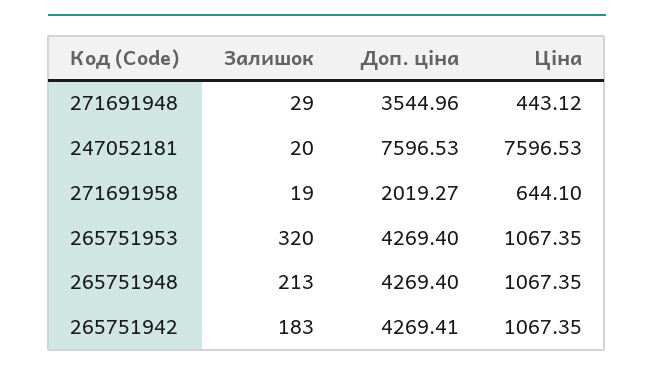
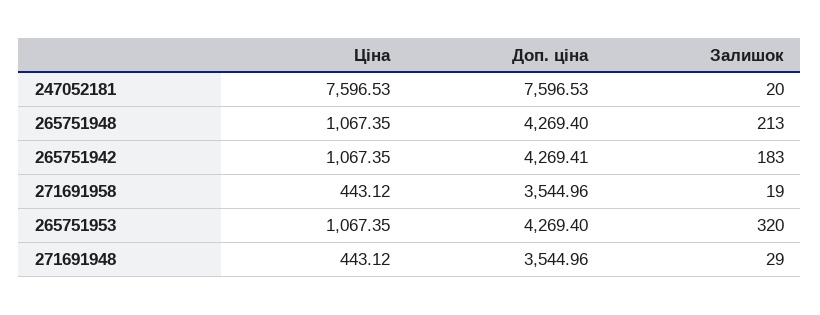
  {
    "Залишок": {
      "271691948": 29,
      "247052181": 20,
      "271691958": 19,
      "265751953": 320,
      "265751948": 213,
      "265751942": 183
    },
    "Доп. ціна": {
      "271691948": 3544.96,
      "247052181": 7596.53,
-     "271691958": 2019.27,
+     "271691958": 3544.96,
      "265751953": 4269.4,
      "265751948": 4269.4,
      "265751942": 4269.41
    },
    "Ціна": {
      "271691948": 443.12,
      "247052181": 7596.53,
-     "271691958": 644.1,
+     "271691958": 443.12,
      "265751953": 1067.35,
      "265751948": 1067.35,
      "265751942": 1067.35
    }
  }

